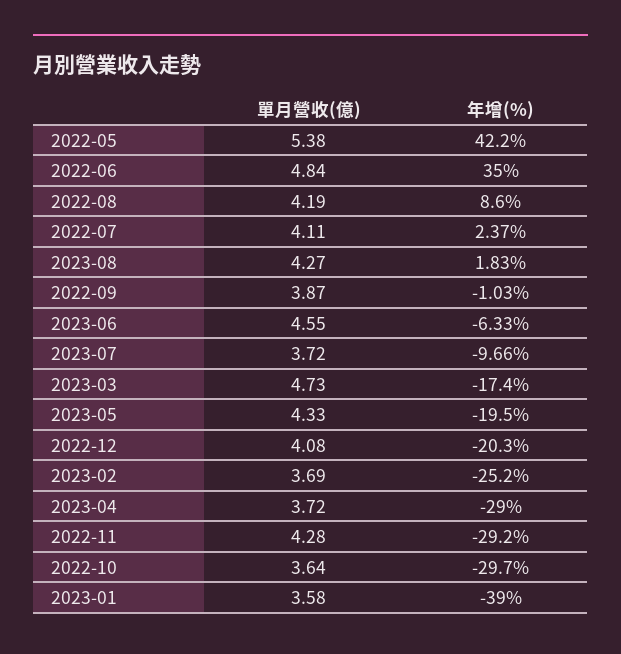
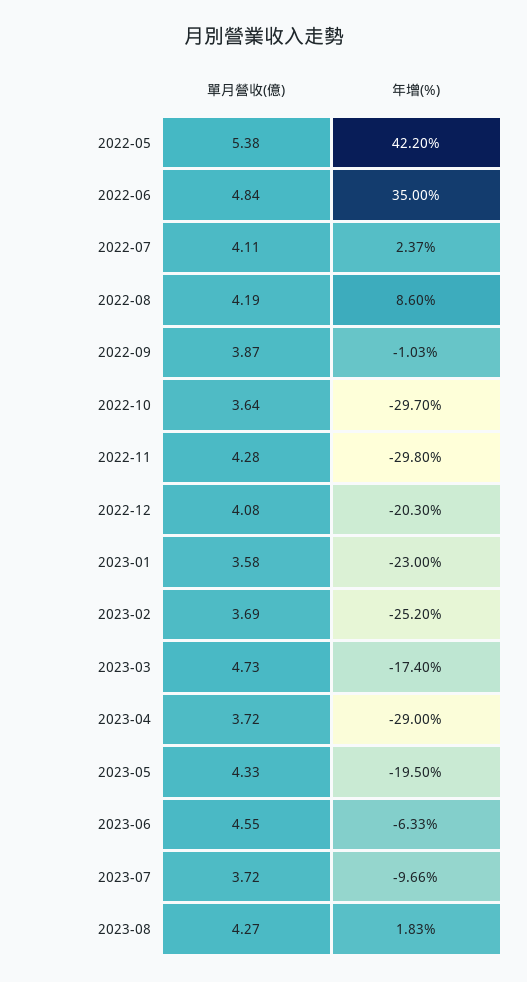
  {
    "單月營收(億)": {
      "2022-05": 5.38,
      "2022-06": 4.84,
      "2022-08": 4.19,
      "2022-07": 4.11,
      "2023-08": 4.27,
      "2022-09": 3.87,
      "2023-06": 4.55,
      "2023-07": 3.72,
      "2023-03": 4.73,
      "2023-05": 4.33,
      "2022-12": 4.08,
      "2023-02": 3.69,
      "2023-04": 3.72,
      "2022-11": 4.28,
      "2022-10": 3.64,
      "2023-01": 3.58
    },
    "年增(%)": {
      "2022-05": 42.2,
      "2022-06": 35,
      "2022-08": 8.6,
      "2022-07": 2.37,
      "2023-08": 1.83,
      "2022-09": -1.03,
      "2023-06": -6.33,
      "2023-07": -9.66,
      "2023-03": -17.4,
      "2023-05": -19.5,
      "2022-12": -20.3,
      "2023-02": -25.2,
      "2023-04": -29,
-     "2022-11": -29.2,
+     "2022-11": -29.8,
      "2022-10": -29.7,
-     "2023-01": -39
+     "2023-01": -23
    }
  }

